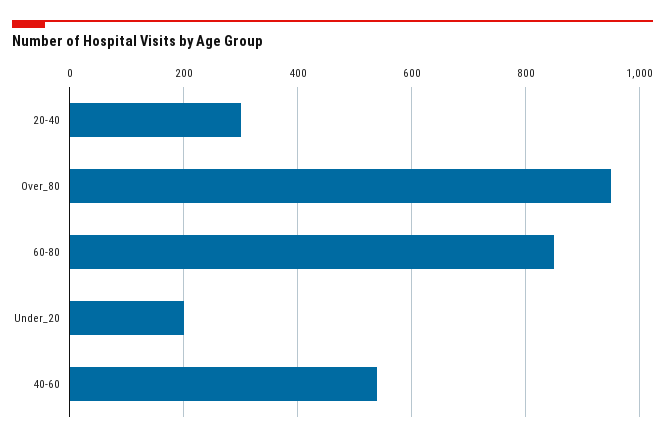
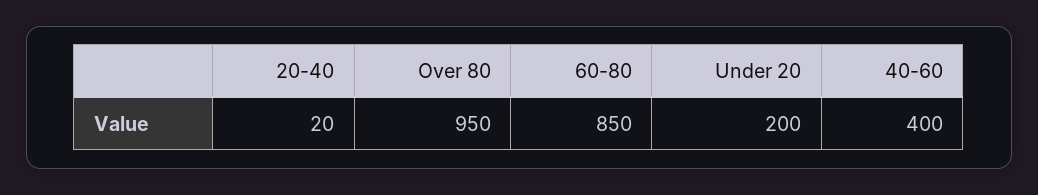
  {
-   "20-40": 300,
+   "20-40": 20,
    "Over_80": 950,
    "60-80": 850,
    "Under_20": 200,
-   "40-60": 540
+   "40-60": 400
  }

